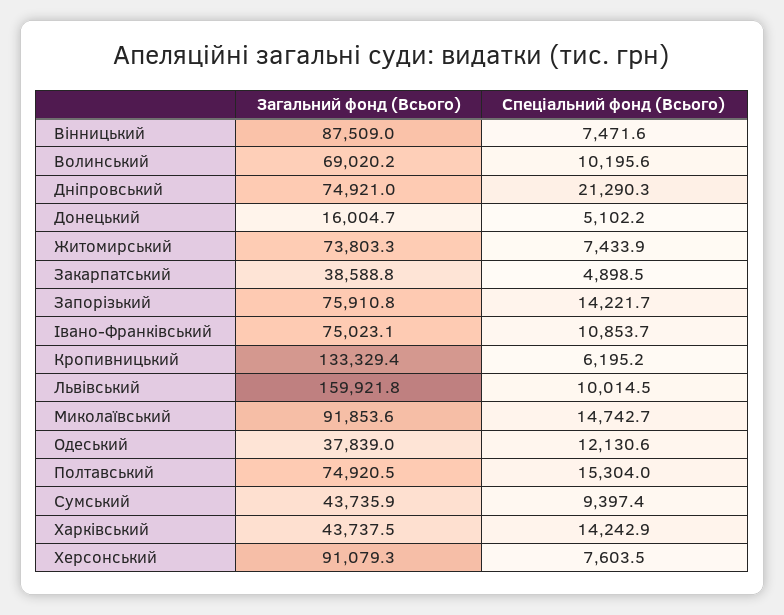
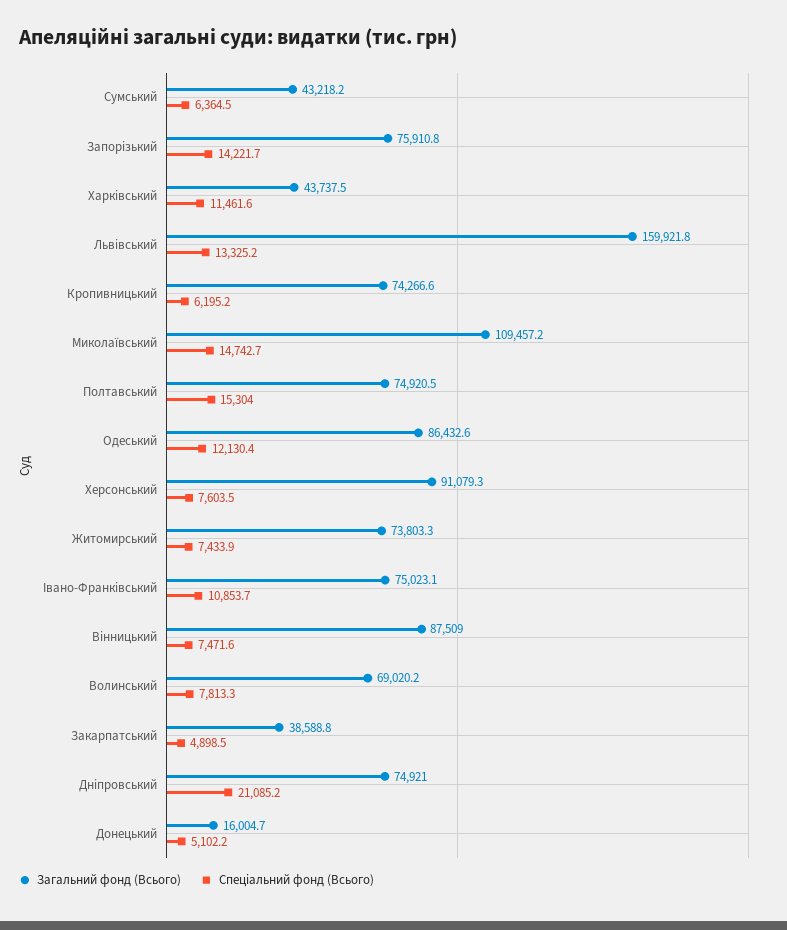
  {
    "Загальний фонд (Всього)": {
      "Вінницький": 87509,
      "Волинський": 69020.2,
      "Дніпровський": 74921,
      "Донецький": 16004.7,
      "Житомирський": 73803.3,
      "Закарпатський": 38588.8,
      "Запорізький": 75910.8,
      "Івано-Франківський": 75023.1,
-     "Кропивницький": 133329.4,
+     "Кропивницький": 74266.6,
      "Львівський": 159921.8,
-     "Миколаївський": 91853.6,
+     "Миколаївський": 109457.2,
-     "Одеський": 37839,
+     "Одеський": 86432.6,
      "Полтавський": 74920.5,
-     "Сумський": 43735.9,
+     "Сумський": 43218.2,
      "Харківський": 43737.5,
      "Херсонський": 91079.3
    },
    "Спеціальний фонд (Всього)": {
      "Вінницький": 7471.6,
-     "Волинський": 10195.6,
+     "Волинський": 7813.3,
-     "Дніпровський": 21290.3,
+     "Дніпровський": 21085.2,
      "Донецький": 5102.2,
      "Житомирський": 7433.9,
      "Закарпатський": 4898.5,
      "Запорізький": 14221.7,
      "Івано-Франківський": 10853.7,
      "Кропивницький": 6195.2,
-     "Львівський": 10014.5,
+     "Львівський": 13325.2,
      "Миколаївський": 14742.7,
-     "Одеський": 12130.6,
+     "Одеський": 12130.4,
      "Полтавський": 15304,
-     "Сумський": 9397.4,
+     "Сумський": 6364.5,
-     "Харківський": 14242.9,
+     "Харківський": 11461.6,
      "Херсонський": 7603.5
    }
  }

